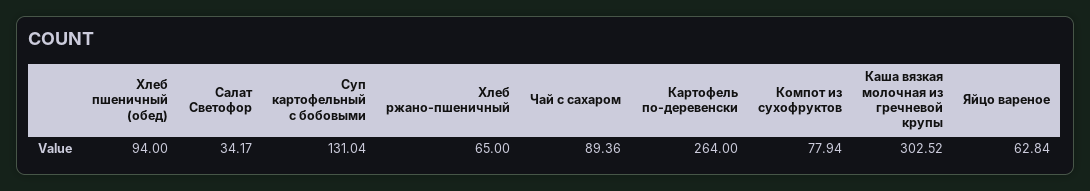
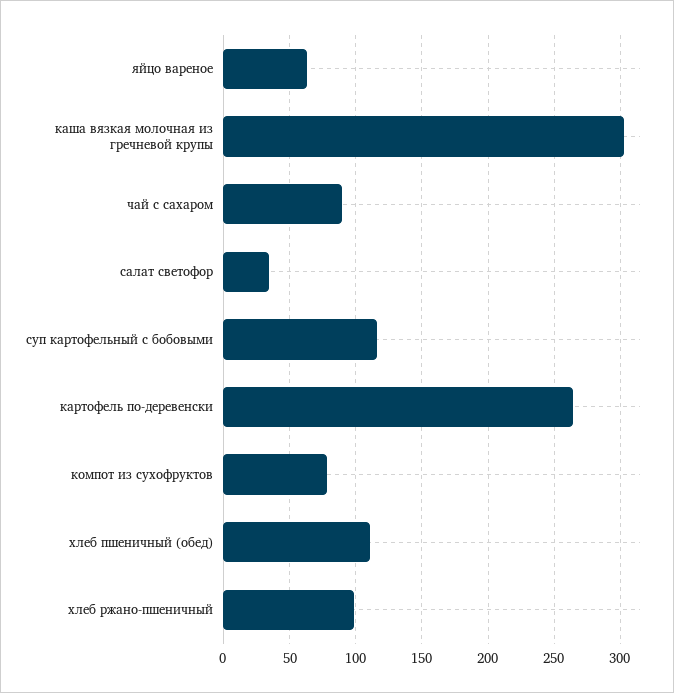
  {
-   "Хлеб пшеничный (обед)": 94,
+   "Хлеб пшеничный (обед)": 110,
    "Салат Светофор": 34.17,
-   "Суп картофельный с бобовыми": 131.04,
+   "Суп картофельный с бобовыми": 115,
-   "Хлеб ржано-пшеничный": 65,
+   "Хлеб ржано-пшеничный": 100,
    "Чай с сахаром": 89.36,
    "Картофель по-деревенски": 264,
    "Компот из сухофруктов": 77.94,
    "Каша вязкая молочная из гречневой крупы": 302.52,
    "Яйцо вареное": 62.84
  }

